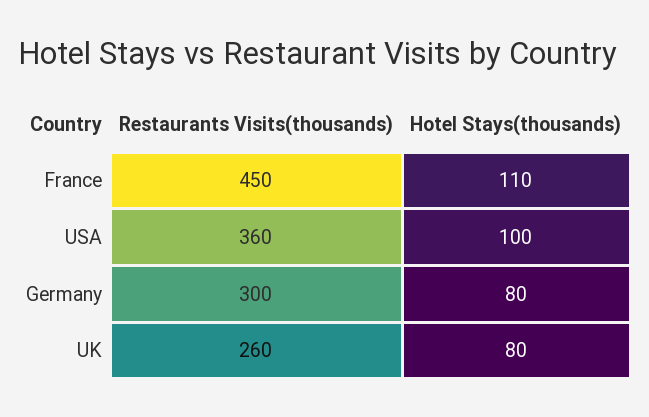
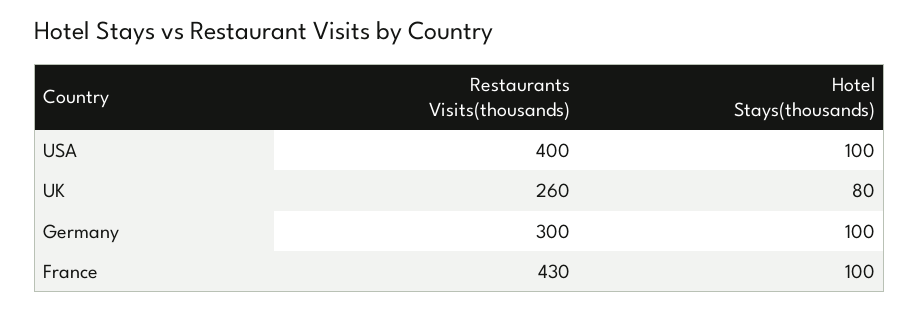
  {
    "Restaurants Visits(thousands)": {
-     "France": 450,
+     "France": 430,
-     "USA": 360,
+     "USA": 400,
      "Germany": 300,
      "UK": 260
    },
    "Hotel Stays(thousands)": {
-     "France": 110,
+     "France": 100,
      "USA": 100,
-     "Germany": 80,
+     "Germany": 100,
      "UK": 80
    }
  }

